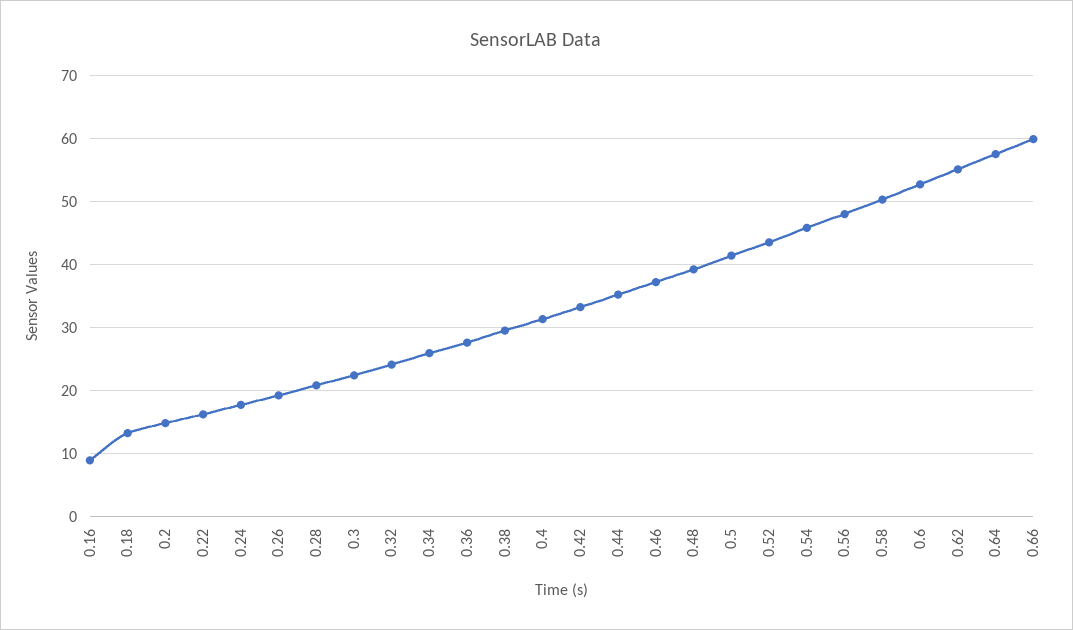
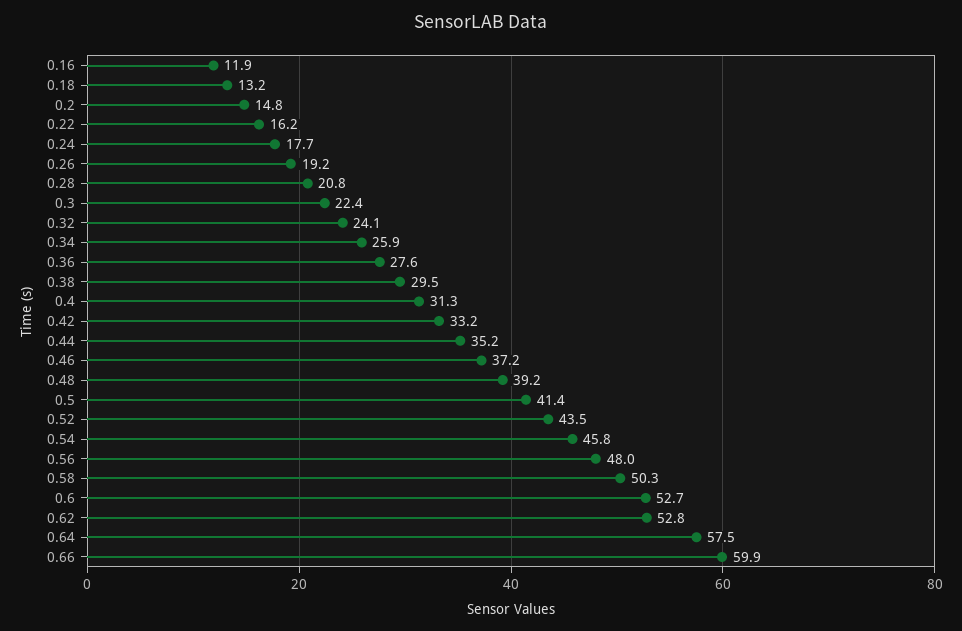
  {
-   "0.16": 9,
+   "0.16": 11.9,
    "0.18": 13.2,
    "0.2": 14.8,
    "0.22": 16.2,
    "0.24": 17.7,
    "0.26": 19.2,
    "0.28": 20.8,
    "0.3": 22.4,
    "0.32": 24.1,
    "0.34": 25.9,
    "0.36": 27.6,
    "0.38": 29.5,
    "0.4": 31.3,
    "0.42": 33.2,
    "0.44": 35.2,
    "0.46": 37.2,
    "0.48": 39.2,
    "0.5": 41.4,
    "0.52": 43.5,
    "0.54": 45.8,
    "0.56": 48,
    "0.58": 50.3,
    "0.6": 52.7,
-   "0.62": 55,
+   "0.62": 52.8,
    "0.64": 57.5,
    "0.66": 59.9
  }

